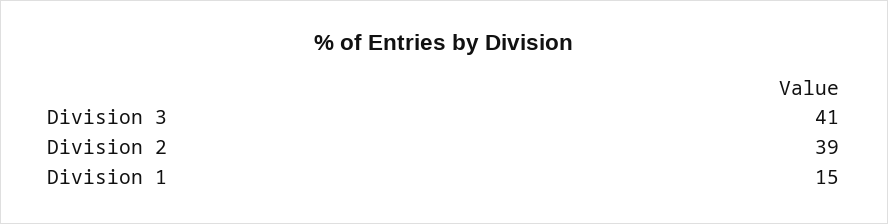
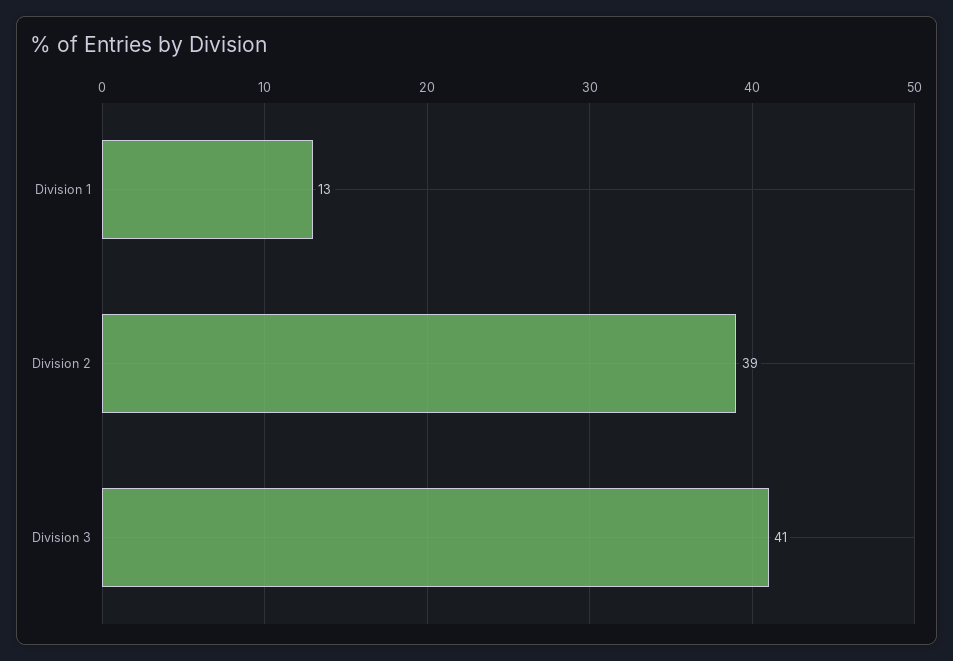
  {
    "Division 3": 41,
    "Division 2": 39,
-   "Division 1": 15
+   "Division 1": 13
  }

